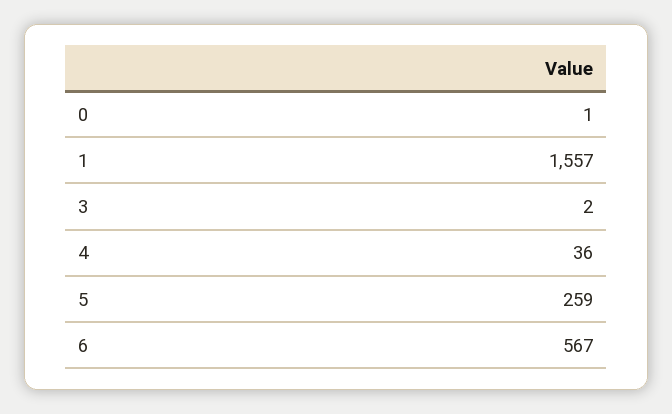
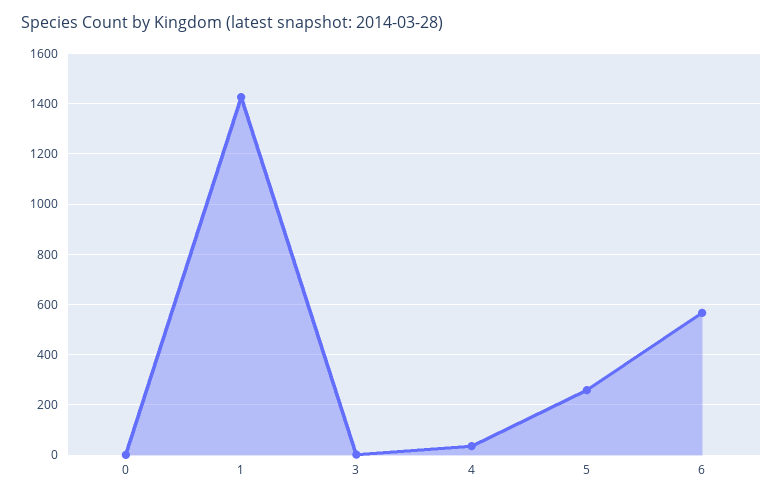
  {
    "0": 1,
-   "1": 1557,
+   "1": 1425,
    "3": 2,
    "4": 36,
    "5": 259,
    "6": 567
  }

